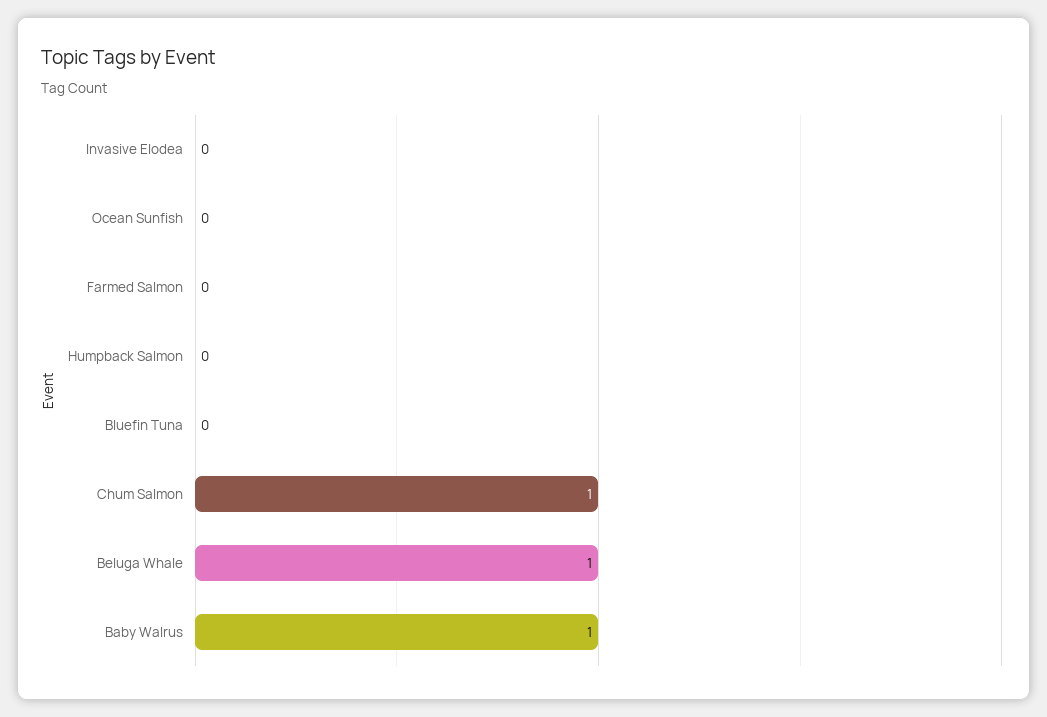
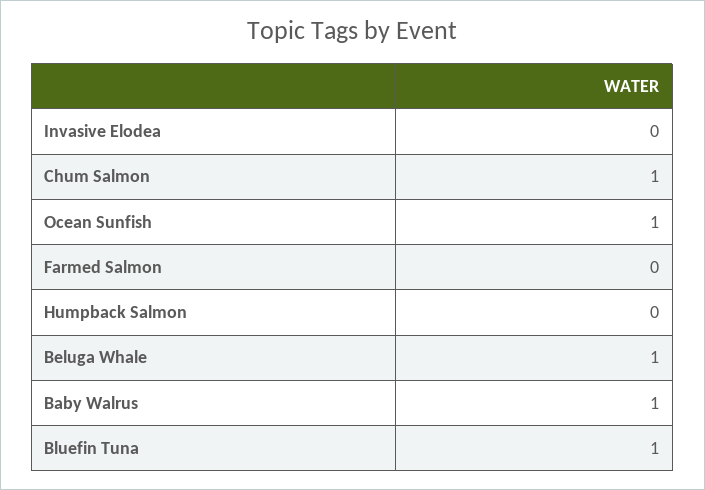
  {
    "Invasive Elodea": 0,
-   "Ocean Sunfish": 0,
+   "Ocean Sunfish": 1,
    "Farmed Salmon": 0,
    "Humpback Salmon": 0,
-   "Bluefin Tuna": 0,
+   "Bluefin Tuna": 1,
    "Chum Salmon": 1,
    "Beluga Whale": 1,
    "Baby Walrus": 1
  }

